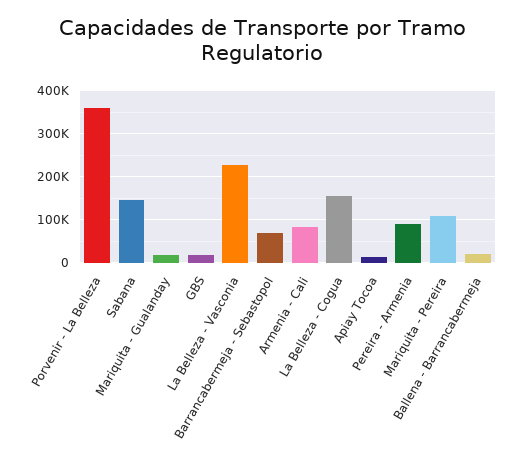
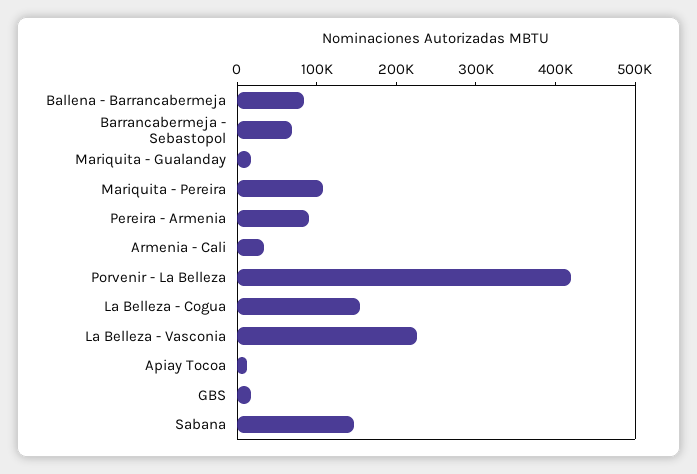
  {
-   "Porvenir - La Belleza": 360000,
+   "Porvenir - La Belleza": 420000,
    "Sabana": 140000,
    "Mariquita - Gualanday": 20000,
    "GBS": 20000,
    "La Belleza - Vasconia": 220000,
    "Barrancabermeja - Sebastopol": 60000,
-   "Armenia - Cali": 80000,
+   "Armenia - Cali": 40000,
    "La Belleza - Cogua": 160000,
    "Apiay Tocoa": 20000,
    "Pereira - Armenia": 100000,
    "Mariquita - Pereira": 100000,
-   "Ballena - Barrancabermeja": 20000
+   "Ballena - Barrancabermeja": 80000
  }

